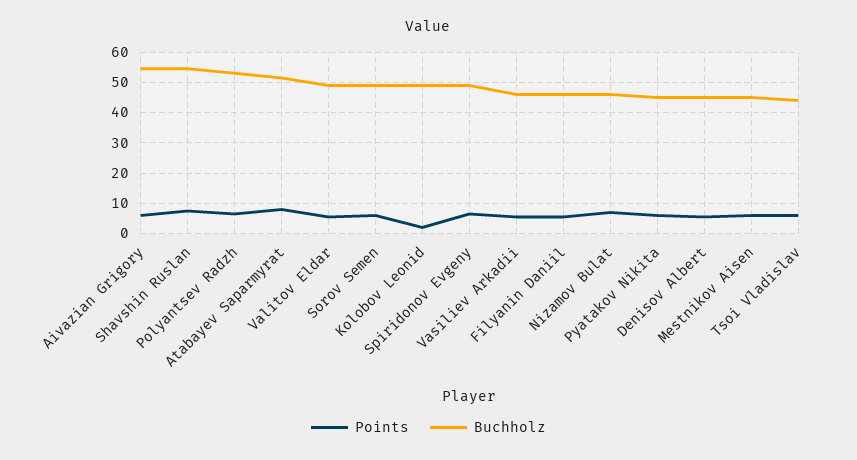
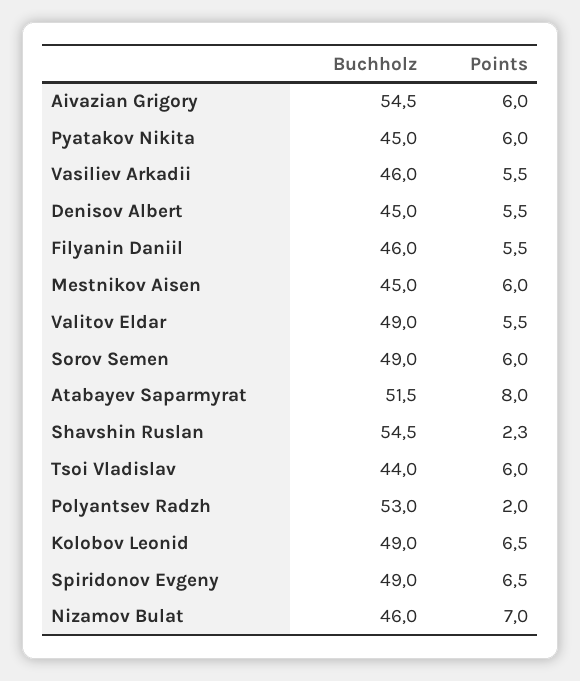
  {
    "Points": {
      "Aivazian Grigory": 6,
-     "Shavshin Ruslan": 8,
+     "Shavshin Ruslan": 2.3,
-     "Polyantsev Radzh": 6,
+     "Polyantsev Radzh": 2,
      "Atabayev Saparmyrat": 8,
      "Valitov Eldar": 5.5,
      "Sorov Semen": 6,
-     "Kolobov Leonid": 2,
+     "Kolobov Leonid": 6.5,
      "Spiridonov Evgeny": 6.5,
      "Vasiliev Arkadii": 5.5,
      "Filyanin Daniil": 5.5,
      "Nizamov Bulat": 7,
      "Pyatakov Nikita": 6,
      "Denisov Albert": 5.5,
      "Mestnikov Aisen": 6,
      "Tsoi Vladislav": 6
    },
    "Buchholz": {
      "Aivazian Grigory": 54.5,
      "Shavshin Ruslan": 54.5,
      "Polyantsev Radzh": 53,
      "Atabayev Saparmyrat": 51.5,
      "Valitov Eldar": 49,
      "Sorov Semen": 49,
      "Kolobov Leonid": 49,
      "Spiridonov Evgeny": 49,
      "Vasiliev Arkadii": 46,
      "Filyanin Daniil": 46,
      "Nizamov Bulat": 46,
      "Pyatakov Nikita": 45,
      "Denisov Albert": 45,
      "Mestnikov Aisen": 45,
      "Tsoi Vladislav": 44
    }
  }

